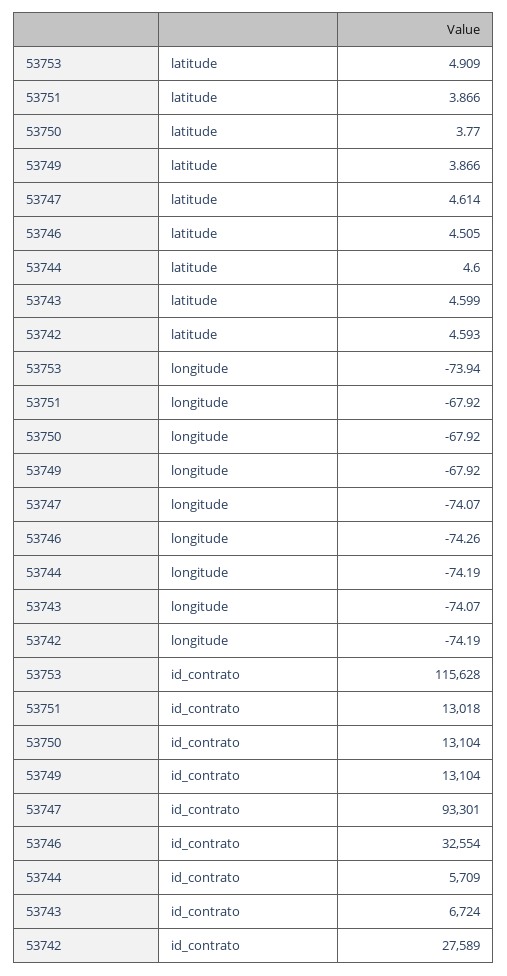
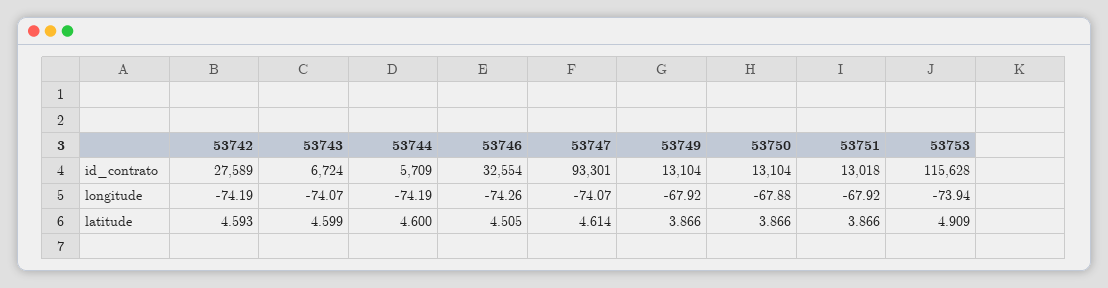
  {
    "53753": {
      "latitude": 4.909,
      "longitude": -73.94,
      "id_contrato": 115628
    },
    "53751": {
      "latitude": 3.866,
      "longitude": -67.92,
      "id_contrato": 13018
    },
    "53750": {
-     "latitude": 3.77,
+     "latitude": 3.866,
-     "longitude": -67.92,
+     "longitude": -67.88,
      "id_contrato": 13104
    },
    "53749": {
      "latitude": 3.866,
      "longitude": -67.92,
      "id_contrato": 13104
    },
    "53747": {
      "latitude": 4.614,
      "longitude": -74.07,
      "id_contrato": 93301
    },
    "53746": {
      "latitude": 4.505,
      "longitude": -74.26,
      "id_contrato": 32554
    },
    "53744": {
      "latitude": 4.6,
      "longitude": -74.19,
      "id_contrato": 5709
    },
    "53743": {
      "latitude": 4.599,
      "longitude": -74.07,
      "id_contrato": 6724
    },
    "53742": {
      "latitude": 4.593,
      "longitude": -74.19,
      "id_contrato": 27589
    }
  }

